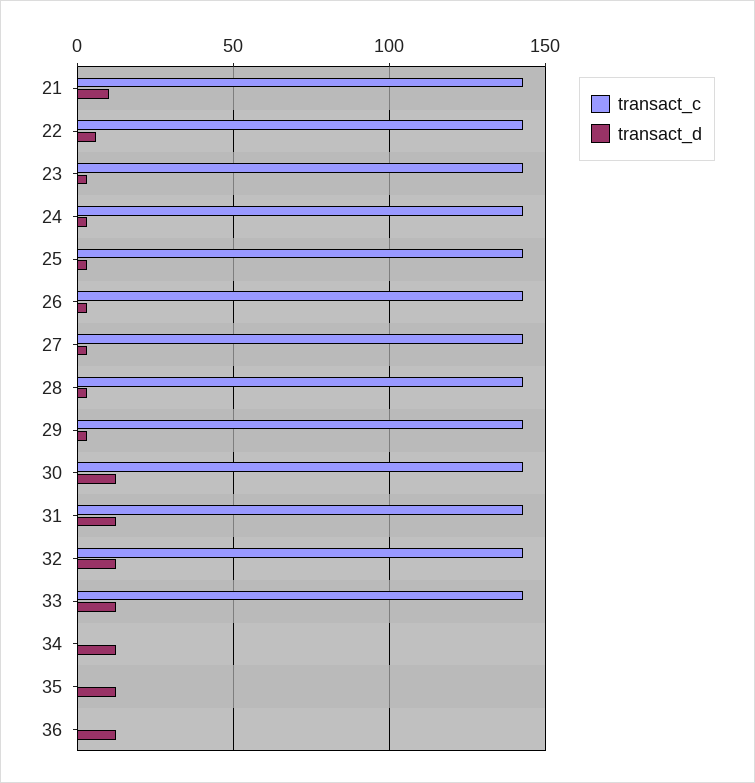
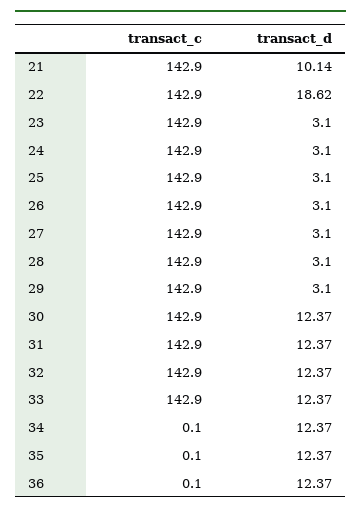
  {
    "transact_c": {
      "21": 142.9,
      "22": 142.9,
      "23": 142.9,
      "24": 142.9,
      "25": 142.9,
      "26": 142.9,
      "27": 142.9,
      "28": 142.9,
      "29": 142.9,
      "30": 142.9,
      "31": 142.9,
      "32": 142.9,
      "33": 142.9,
      "34": 0.1,
      "35": 0.1,
      "36": 0.1
    },
    "transact_d": {
      "21": 10.14,
-     "22": 5,
+     "22": 18.62,
      "23": 3.1,
      "24": 3.1,
      "25": 3.1,
      "26": 3.1,
      "27": 3.1,
      "28": 3.1,
      "29": 3.1,
      "30": 12.37,
      "31": 12.37,
      "32": 12.37,
      "33": 12.37,
      "34": 12.37,
      "35": 12.37,
      "36": 12.37
    }
  }

